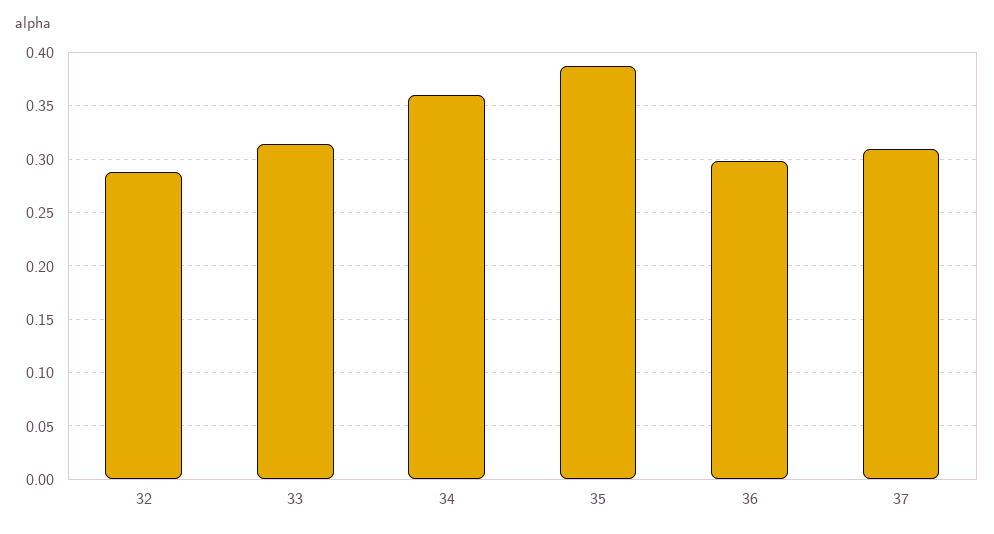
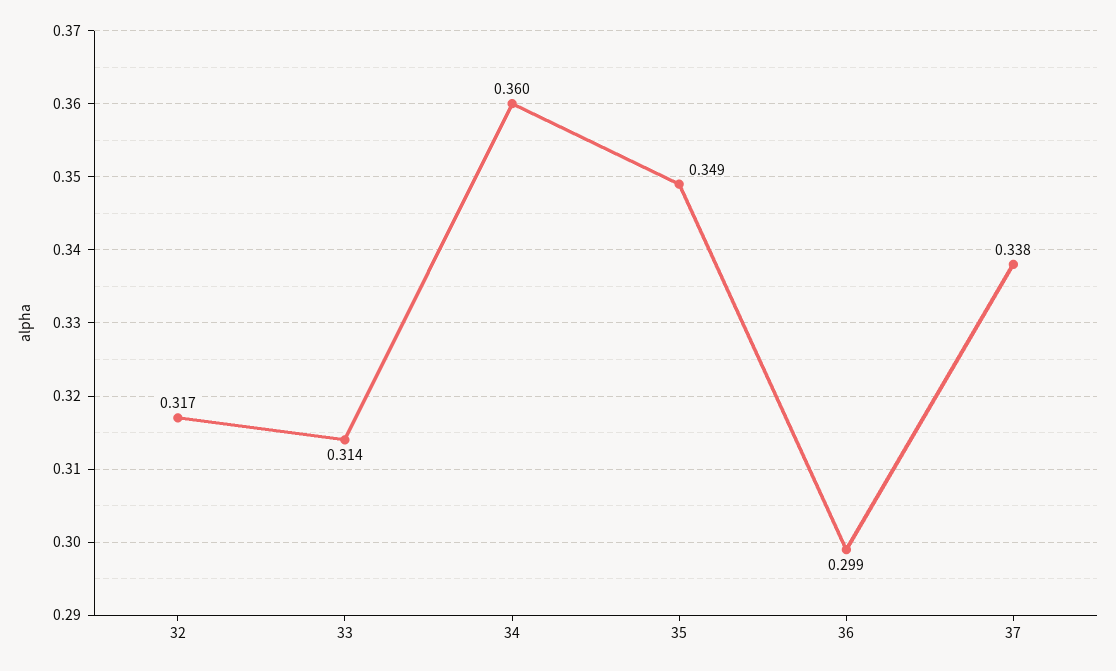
  {
-   "32": 0.29,
+   "32": 0.317,
    "33": 0.314,
    "34": 0.36,
-   "35": 0.39,
+   "35": 0.349,
    "36": 0.299,
-   "37": 0.31
+   "37": 0.338
  }

